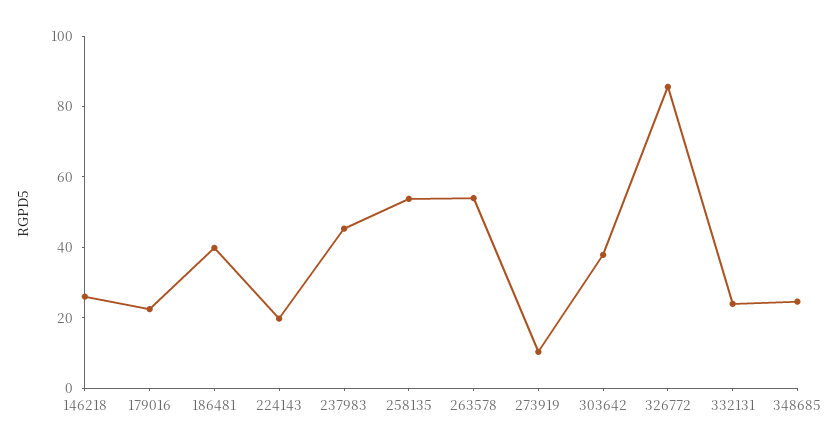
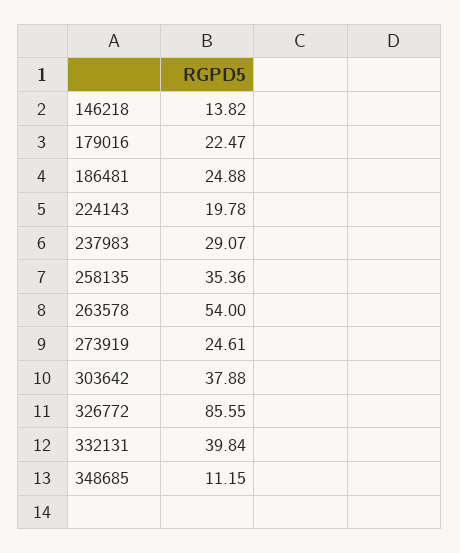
  {
-   "146218": 25,
+   "146218": 13.82,
    "179016": 22.47,
-   "186481": 40,
+   "186481": 24.88,
    "224143": 19.78,
-   "237983": 45,
+   "237983": 29.07,
-   "258135": 55,
+   "258135": 35.36,
    "263578": 54,
-   "273919": 10,
+   "273919": 24.61,
    "303642": 37.88,
    "326772": 85.55,
-   "332131": 25,
+   "332131": 39.84,
-   "348685": 25
+   "348685": 11.15
  }

